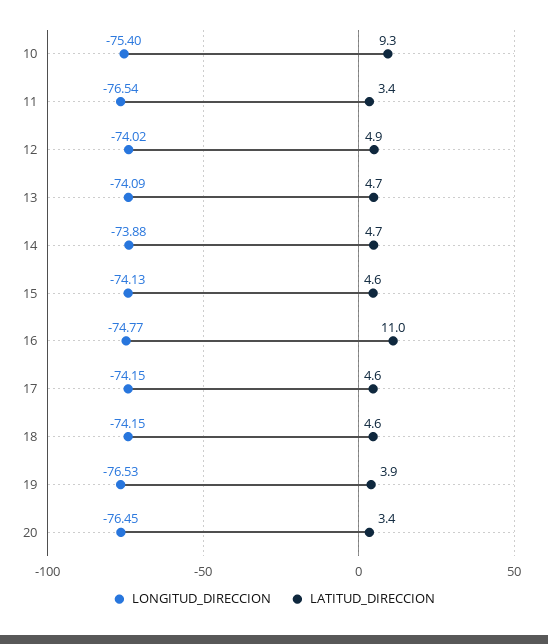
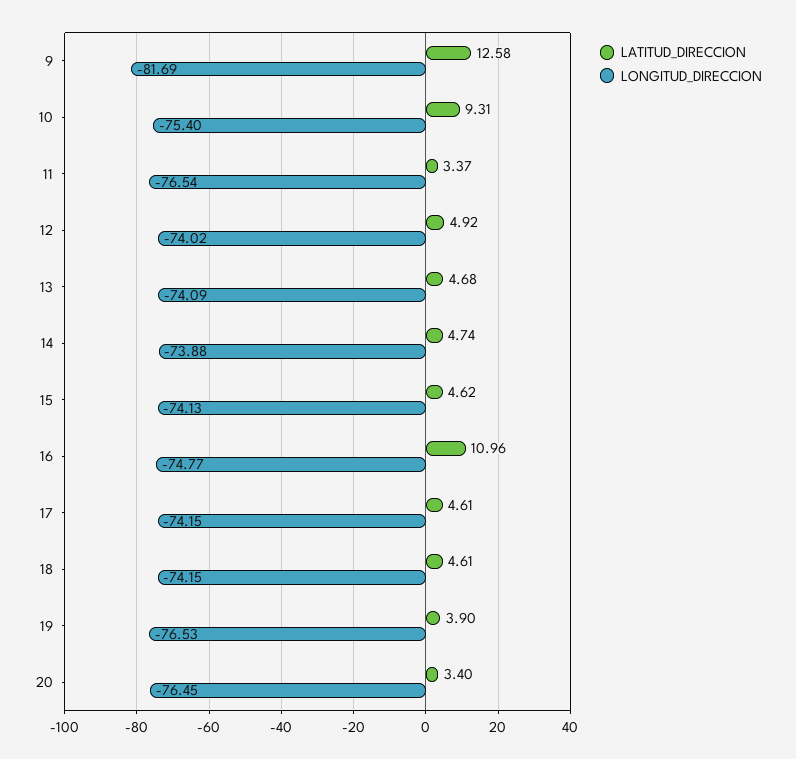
  {
    "LONGITUD_DIRECCION": {
      "10": -75.4,
      "11": -76.54,
      "12": -74.02,
      "13": -74.09,
      "14": -73.88,
      "15": -74.13,
      "16": -74.77,
      "17": -74.15,
      "18": -74.15,
      "19": -76.53,
-     "20": -76.45
+     "20": -76.45,
+     "9": -81.69
    },
    "LATITUD_DIRECCION": {
      "10": 9.31,
      "11": 3.37,
      "12": 4.92,
      "13": 4.68,
      "14": 4.74,
      "15": 4.62,
      "16": 10.96,
      "17": 4.61,
      "18": 4.61,
      "19": 3.9,
-     "20": 3.4
+     "20": 3.4,
+     "9": 12.58
    }
  }

